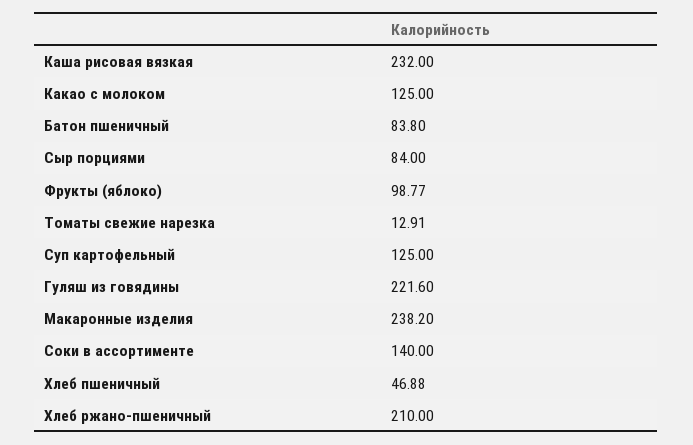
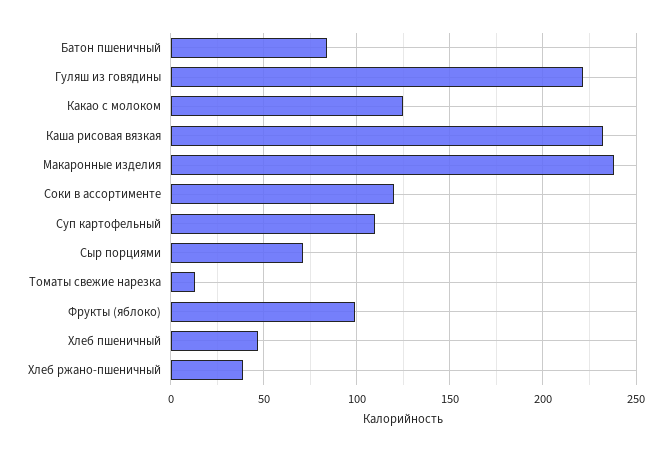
  {
    "Каша рисовая вязкая": 232,
    "Какао с молоком": 125,
    "Батон пшеничный": 83.8,
-   "Сыр порциями": 84,
+   "Сыр порциями": 70,
    "Фрукты (яблоко)": 98.77,
    "Томаты свежие нарезка": 12.91,
-   "Суп картофельный": 125,
+   "Суп картофельный": 110,
    "Гуляш из говядины": 221.6,
    "Макаронные изделия": 238.2,
-   "Соки в ассортименте": 140,
+   "Соки в ассортименте": 120,
    "Хлеб пшеничный": 46.88,
-   "Хлеб ржано-пшеничный": 210
+   "Хлеб ржано-пшеничный": 40
  }

